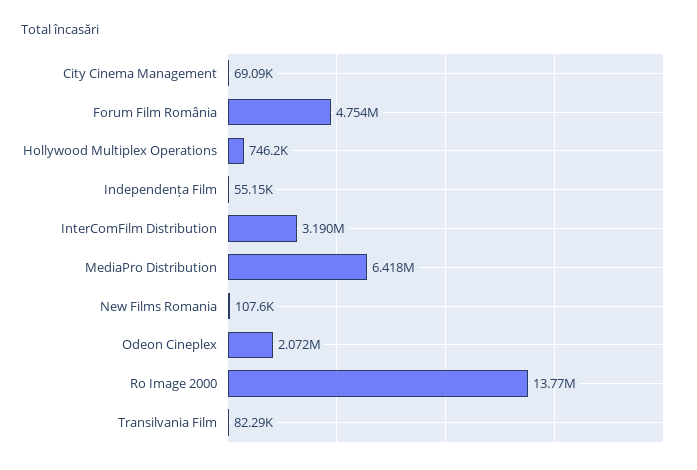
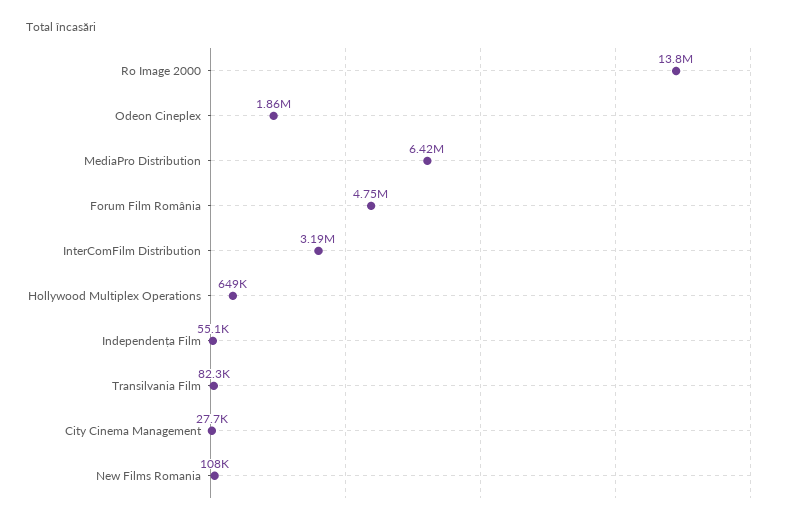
  {
-   "City Cinema Management": 69090,
+   "City Cinema Management": 27700,
    "Forum Film România": 4754000,
-   "Hollywood Multiplex Operations": 746200,
+   "Hollywood Multiplex Operations": 649000,
    "Independența Film": 55150,
    "InterComFilm Distribution": 3190000,
    "MediaPro Distribution": 6418000,
    "New Films Romania": 107600,
-   "Odeon Cineplex": 2072000,
+   "Odeon Cineplex": 1860000,
    "Ro Image 2000": 13770000,
    "Transilvania Film": 82290
  }

